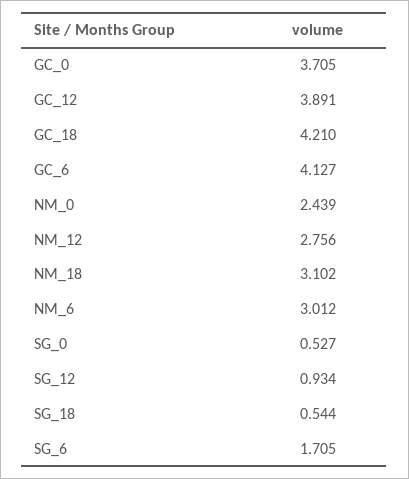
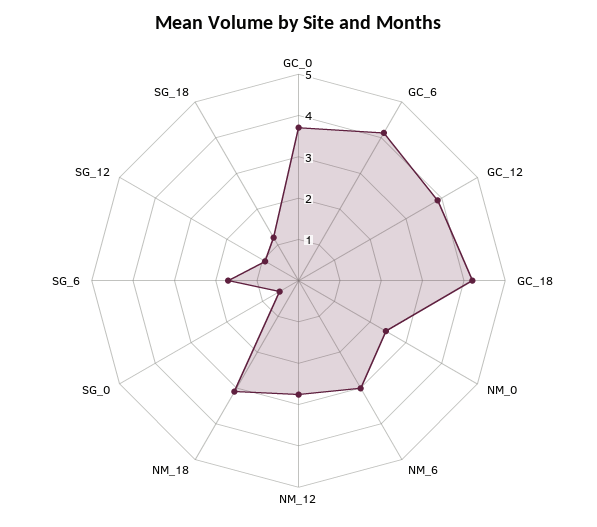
  {
    "GC_0": 3.705,
    "GC_12": 3.891,
    "GC_18": 4.21,
    "GC_6": 4.127,
    "NM_0": 2.439,
    "NM_12": 2.756,
    "NM_18": 3.102,
    "NM_6": 3.012,
    "SG_0": 0.527,
    "SG_12": 0.934,
-   "SG_18": 0.544,
+   "SG_18": 1.2,
    "SG_6": 1.705
  }

